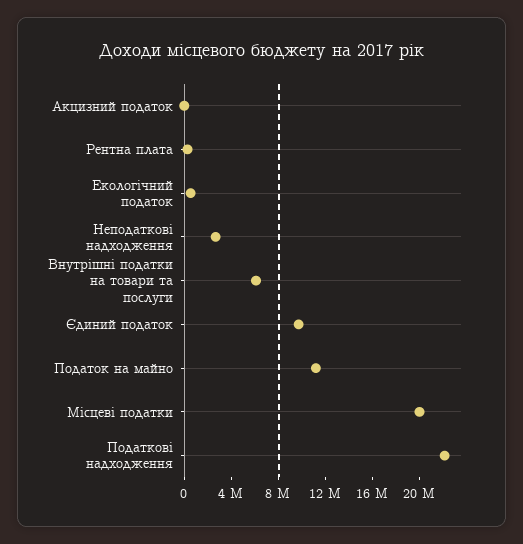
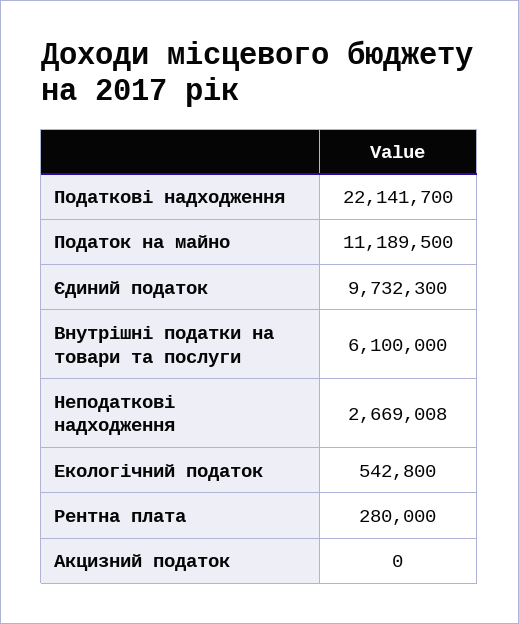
  {
    "Акцизний податок": 0,
    "Рентна плата": 280000,
    "Екологічний податок": 542800,
    "Неподаткові надходження": 2669008,
    "Внутрішні податки на товари та послуги": 6100000,
    "Єдиний податок": 9732300,
    "Податок на майно": 11189500,
-   "Місцеві податки": 20000000,
    "Податкові надходження": 22141700
  }

